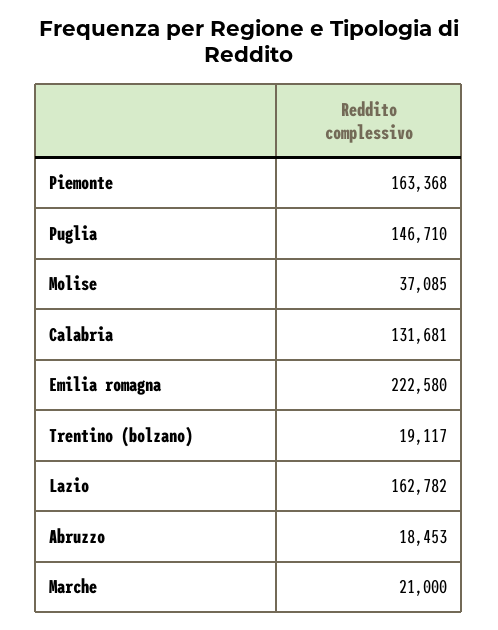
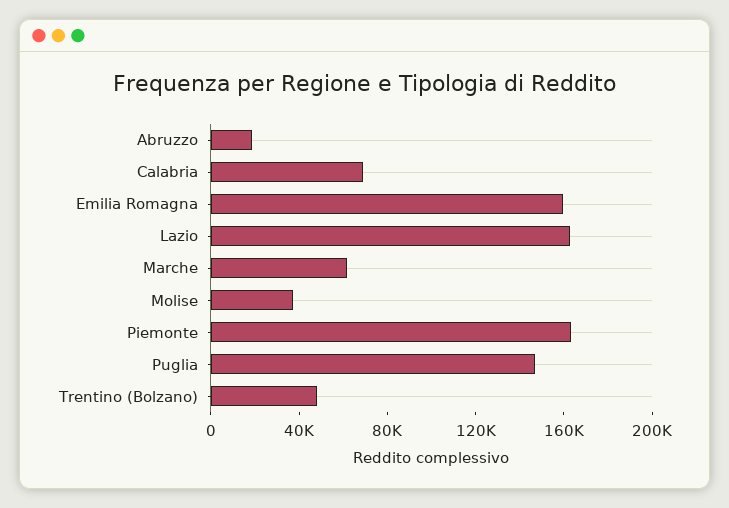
  {
    "Piemonte": 163368,
    "Puglia": 146710,
    "Molise": 37085,
-   "Calabria": 131681,
+   "Calabria": 70000,
-   "Emilia romagna": 222580,
+   "Emilia romagna": 160000,
-   "Trentino (bolzano)": 19117,
+   "Trentino (bolzano)": 50000,
    "Lazio": 162782,
    "Abruzzo": 18453,
-   "Marche": 21000
+   "Marche": 60000
  }

